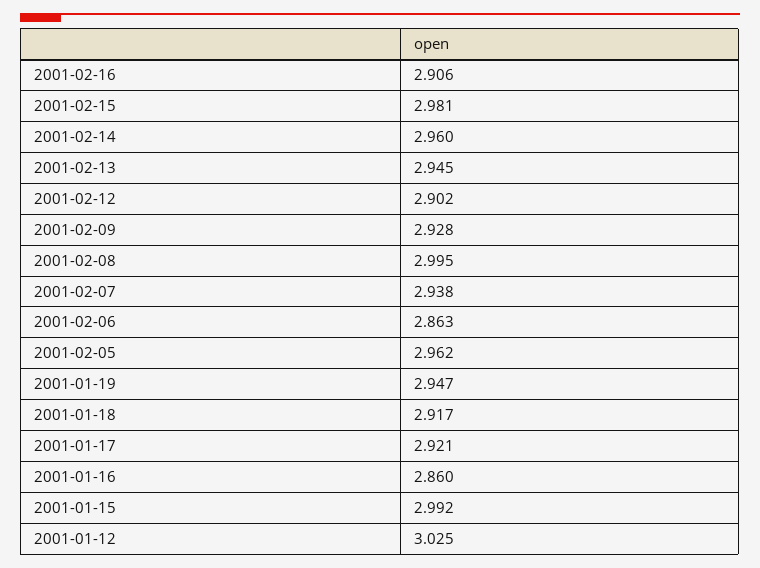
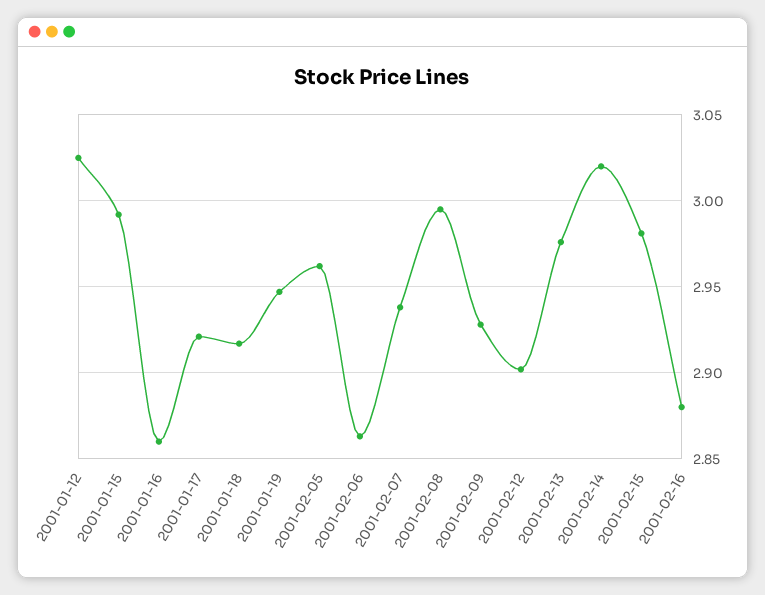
  {
-   "2001-02-16": 2.906,
+   "2001-02-16": 2.88,
    "2001-02-15": 2.981,
-   "2001-02-14": 2.96,
+   "2001-02-14": 3.02,
-   "2001-02-13": 2.945,
+   "2001-02-13": 2.975,
    "2001-02-12": 2.902,
    "2001-02-09": 2.928,
    "2001-02-08": 2.995,
    "2001-02-07": 2.938,
    "2001-02-06": 2.863,
    "2001-02-05": 2.962,
    "2001-01-19": 2.947,
    "2001-01-18": 2.917,
    "2001-01-17": 2.921,
    "2001-01-16": 2.86,
    "2001-01-15": 2.992,
    "2001-01-12": 3.025
  }

